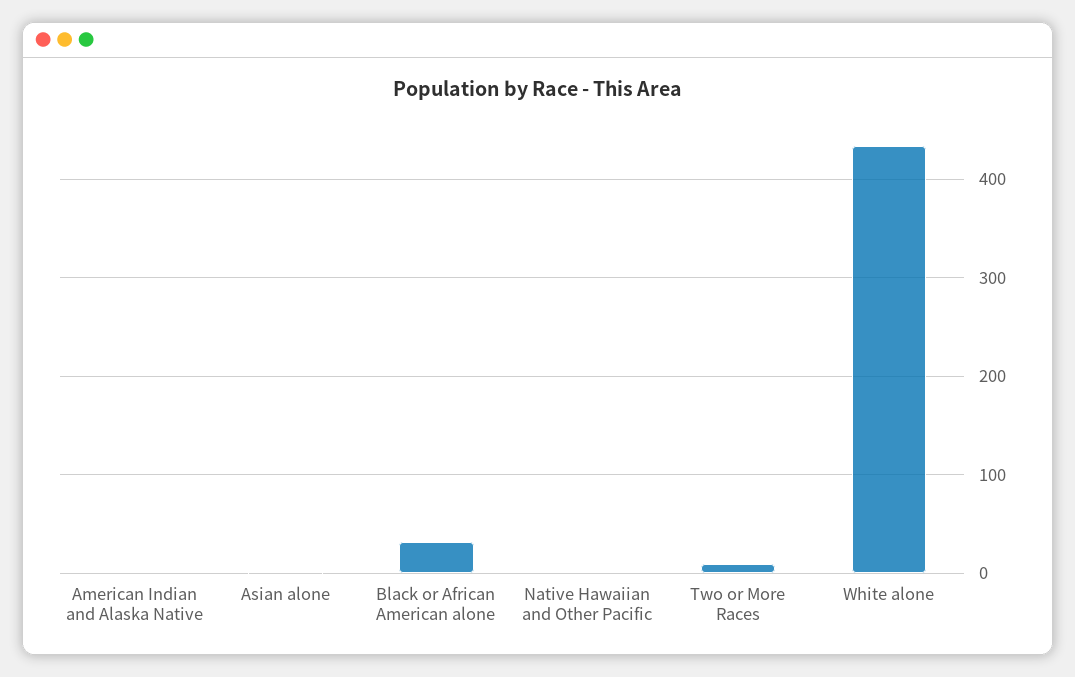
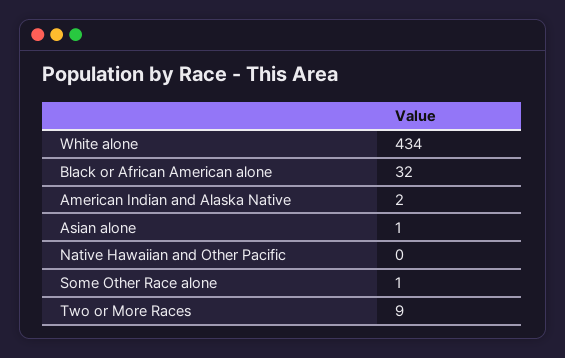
  {
    "American Indian and Alaska Native": 2,
    "Asian alone": 1,
    "Black or African American alone": 32,
    "Native Hawaiian and Other Pacific": 0,
    "Two or More Races": 9,
-   "White alone": 434
+   "White alone": 434,
+   "Some Other Race alone": 1
  }

